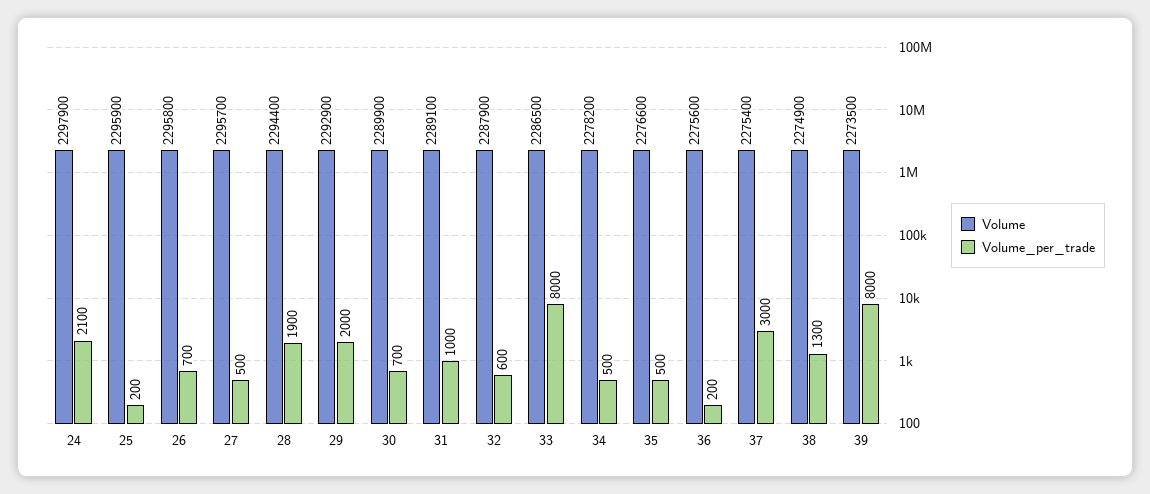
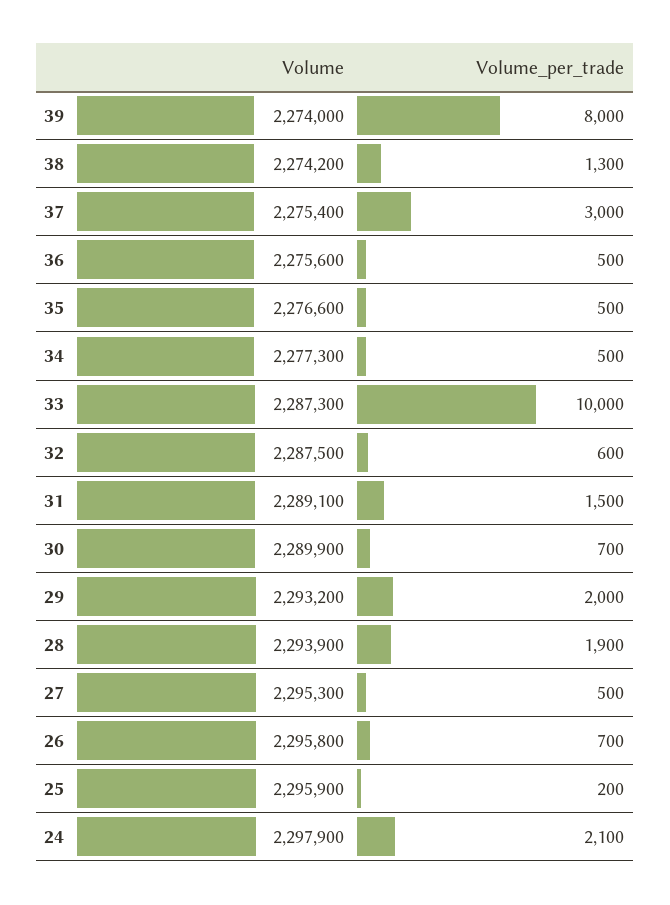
  {
    "Volume": {
      "24": 2297900,
      "25": 2295900,
      "26": 2295800,
-     "27": 2295700,
+     "27": 2295300,
-     "28": 2294400,
+     "28": 2293900,
-     "29": 2292900,
+     "29": 2293200,
      "30": 2289900,
      "31": 2289100,
-     "32": 2287900,
+     "32": 2287500,
-     "33": 2286500,
+     "33": 2287300,
-     "34": 2278200,
+     "34": 2277300,
      "35": 2276600,
      "36": 2275600,
      "37": 2275400,
-     "38": 2274900,
+     "38": 2274200,
-     "39": 2273500
+     "39": 2274000
    },
    "Volume_per_trade": {
      "24": 2100,
      "25": 200,
      "26": 700,
      "27": 500,
      "28": 1900,
      "29": 2000,
      "30": 700,
-     "31": 1000,
+     "31": 1500,
      "32": 600,
-     "33": 8000,
+     "33": 10000,
      "34": 500,
      "35": 500,
-     "36": 200,
+     "36": 500,
      "37": 3000,
      "38": 1300,
      "39": 8000
    }
  }

